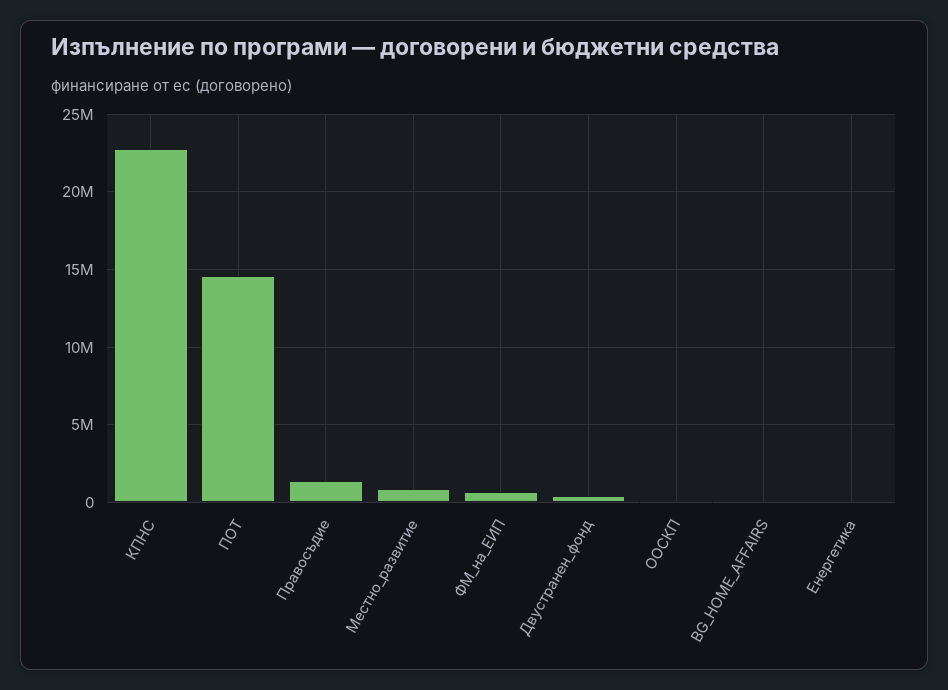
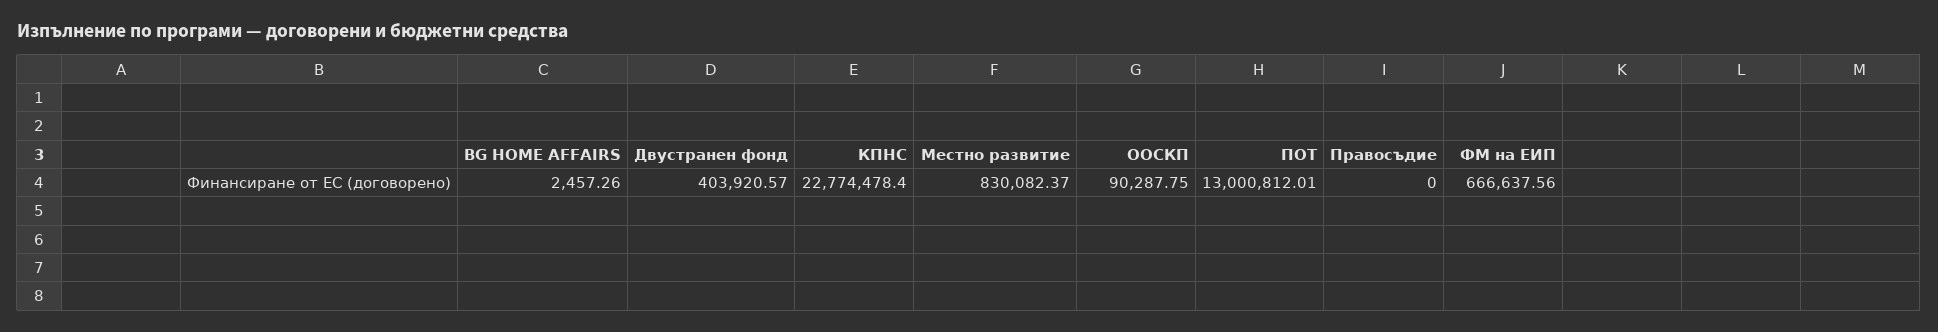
  {
    "КПНС": 22774478.4,
-   "ПОТ": 14500000,
+   "ПОТ": 13000812.01,
-   "Правосъдие": 1500000,
+   "Правосъдие": 0,
    "Местно_развитие": 830082.37,
    "ФМ_на_ЕИП": 666637.56,
    "Двустранен_фонд": 403920.57,
    "ООСКП": 90287.75,
-   "BG_HOME_AFFAIRS": 2457.26,
+   "BG_HOME_AFFAIRS": 2457.26
-   "Енергетика": 0
  }

